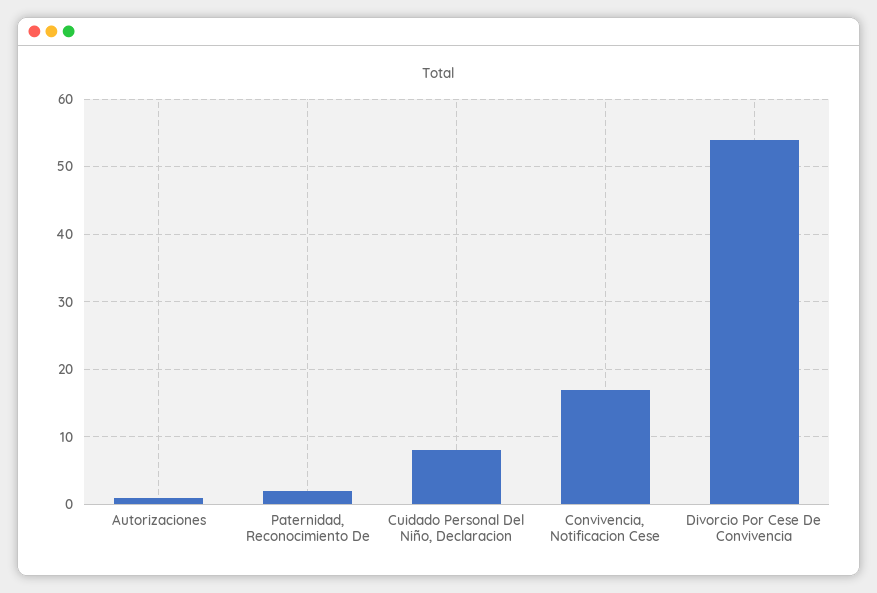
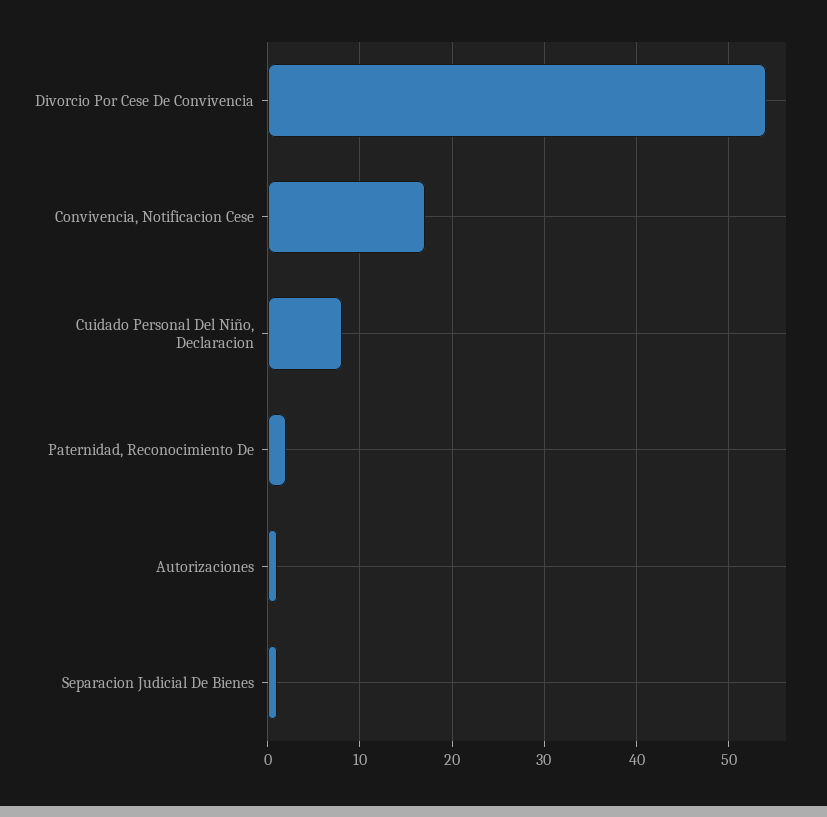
  {
    "Autorizaciones": 1,
    "Paternidad, Reconocimiento De": 2,
    "Cuidado Personal Del Niño, Declaracion": 8,
    "Convivencia, Notificacion Cese": 17,
-   "Divorcio Por Cese De Convivencia": 54
+   "Divorcio Por Cese De Convivencia": 54,
+   "Separacion Judicial De Bienes": 1
  }

